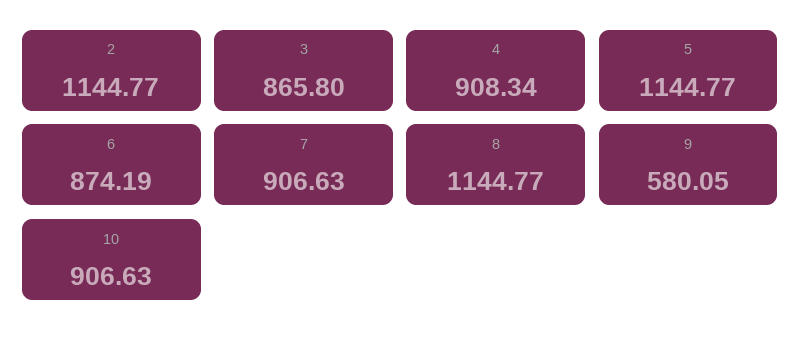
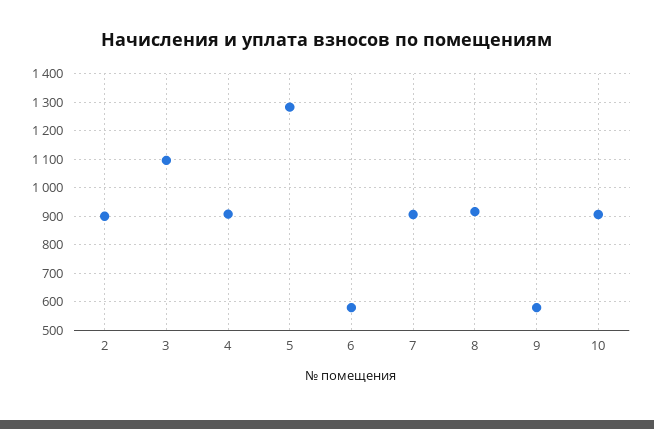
  {
-   "2": 1144.77,
+   "2": 900,
-   "3": 865.8,
+   "3": 1100,
    "4": 908.34,
-   "5": 1144.77,
+   "5": 1275,
-   "6": 874.19,
+   "6": 575,
    "7": 906.63,
-   "8": 1144.77,
+   "8": 925,
    "9": 580.05,
    "10": 906.63
  }

